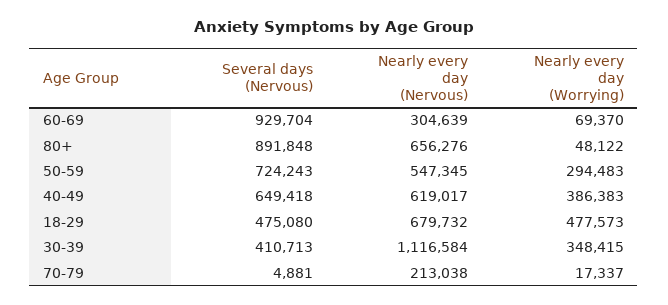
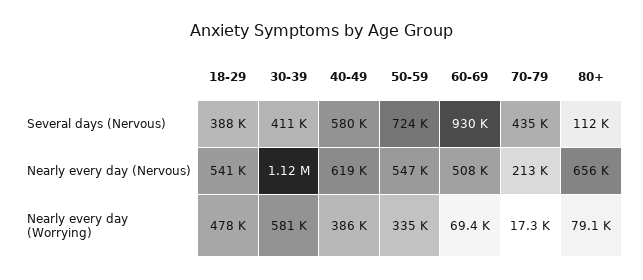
  {
    "Several days (Nervous)": {
      "60-69": 929704,
-     "80+": 891848,
+     "80+": 112000,
      "50-59": 724243,
-     "40-49": 649418,
+     "40-49": 580000,
-     "18-29": 475080,
+     "18-29": 388000,
      "30-39": 410713,
-     "70-79": 4881
+     "70-79": 435000
    },
    "Nearly every day (Nervous)": {
-     "60-69": 304639,
+     "60-69": 508000,
      "80+": 656276,
      "50-59": 547345,
      "40-49": 619017,
-     "18-29": 679732,
+     "18-29": 541000,
      "30-39": 1116584,
      "70-79": 213038
    },
    "Nearly every day (Worrying)": {
      "60-69": 69370,
-     "80+": 48122,
+     "80+": 79100,
-     "50-59": 294483,
+     "50-59": 335000,
      "40-49": 386383,
      "18-29": 477573,
-     "30-39": 348415,
+     "30-39": 581000,
      "70-79": 17337
    }
  }

